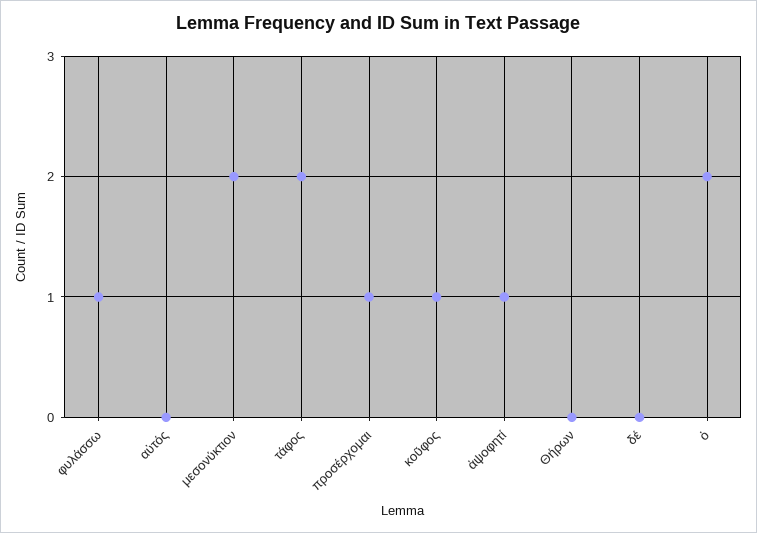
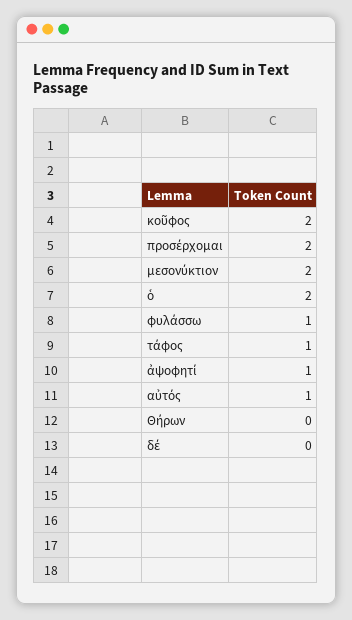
  {
    "φυλάσσω": 1,
-   "αὐτός": 0,
+   "αὐτός": 1,
    "μεσονύκτιον": 2,
-   "τάφος": 2,
+   "τάφος": 1,
-   "προσέρχομαι": 1,
+   "προσέρχομαι": 2,
-   "κοῦφος": 1,
+   "κοῦφος": 2,
    "ἀψοφητί": 1,
    "Θήρων": 0,
    "δέ": 0,
    "ὁ": 2
  }

